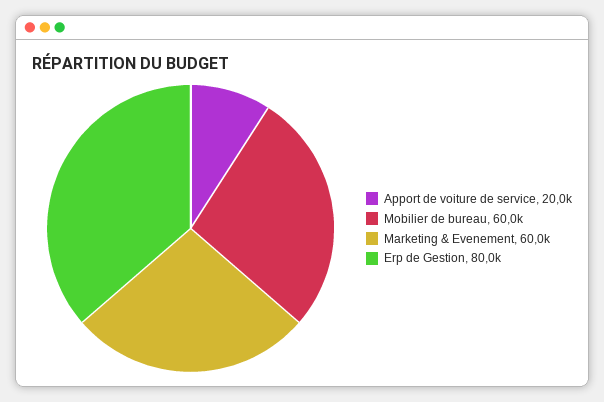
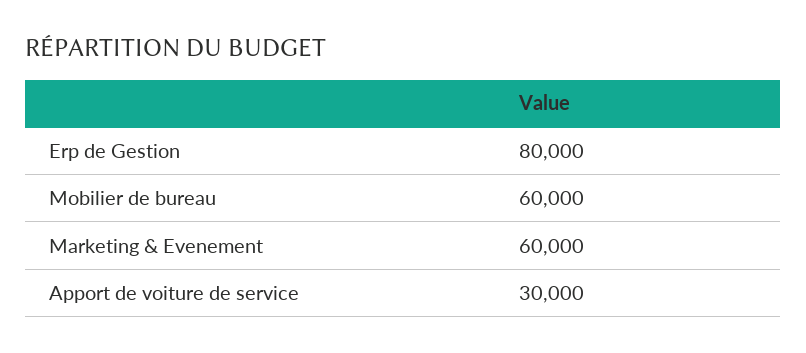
  {
-   "Apport de voiture de service": 20000,
+   "Apport de voiture de service": 30000,
    "Mobilier de bureau": 60000,
    "Marketing & Evenement": 60000,
    "Erp de Gestion": 80000
  }

